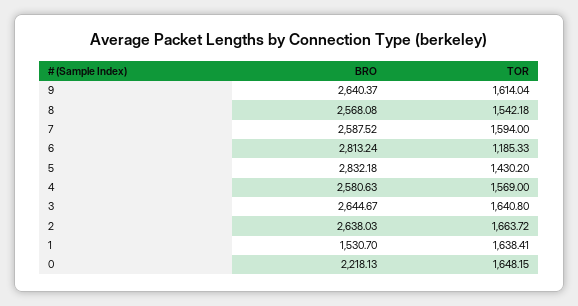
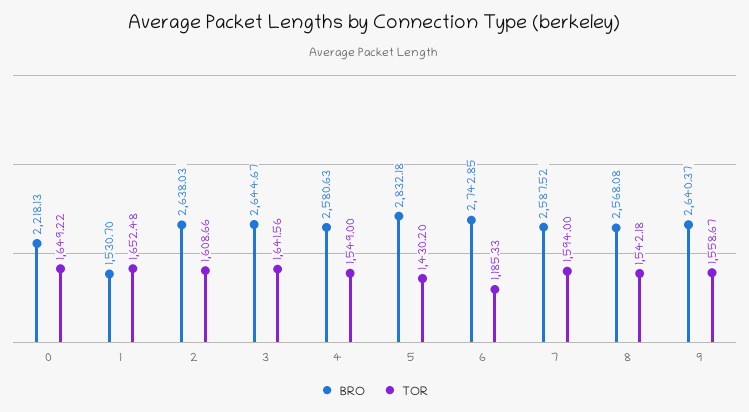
  {
    "BRO": {
      "9": 2640.37,
      "8": 2568.08,
      "7": 2587.52,
-     "6": 2813.24,
+     "6": 2742.85,
      "5": 2832.18,
      "4": 2580.63,
      "3": 2644.67,
      "2": 2638.03,
      "1": 1530.7,
      "0": 2218.13
    },
    "TOR": {
-     "9": 1614.04,
+     "9": 1558.67,
      "8": 1542.18,
      "7": 1594,
      "6": 1185.33,
      "5": 1430.2,
-     "4": 1569,
+     "4": 1549,
-     "3": 1640.8,
+     "3": 1641.56,
-     "2": 1663.72,
+     "2": 1608.66,
-     "1": 1638.41,
+     "1": 1652.48,
-     "0": 1648.15
+     "0": 1649.22
    }
  }

